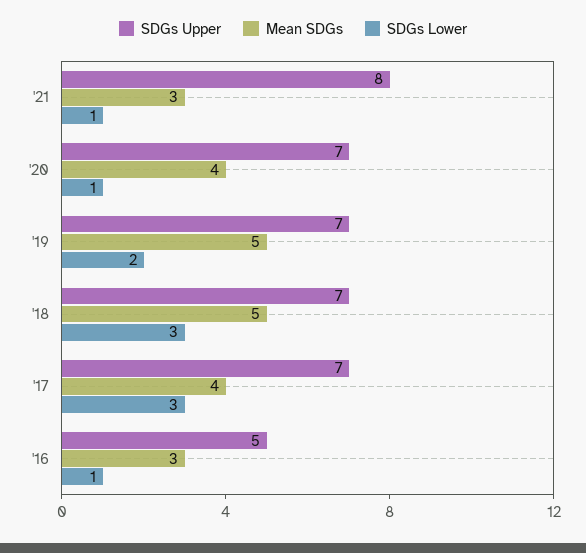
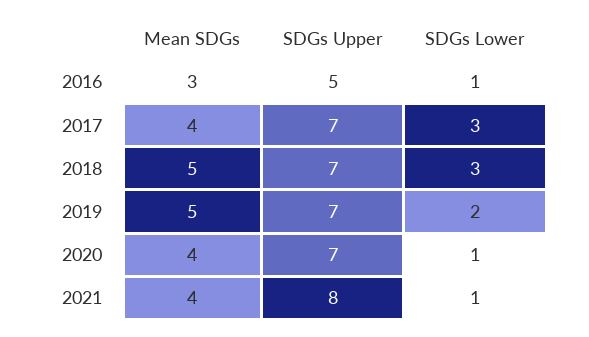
  {
    "SDGs Upper": {
      "'21": 8,
      "'20": 7,
      "'19": 7,
      "'18": 7,
      "'17": 7,
      "'16": 5
    },
    "Mean SDGs": {
-     "'21": 3,
+     "'21": 4,
      "'20": 4,
      "'19": 5,
      "'18": 5,
      "'17": 4,
      "'16": 3
    },
    "SDGs Lower": {
      "'21": 1,
      "'20": 1,
      "'19": 2,
      "'18": 3,
      "'17": 3,
      "'16": 1
    }
  }

